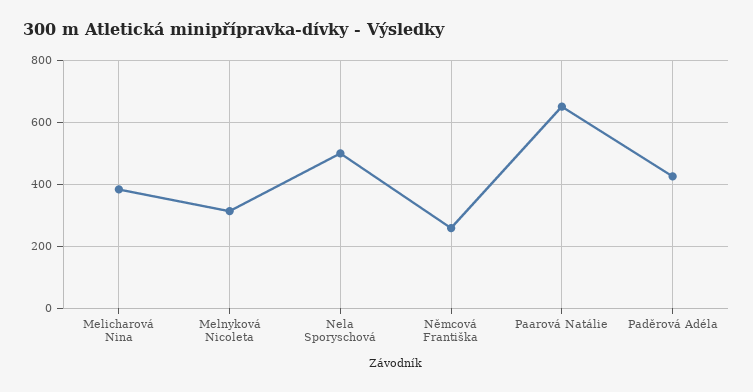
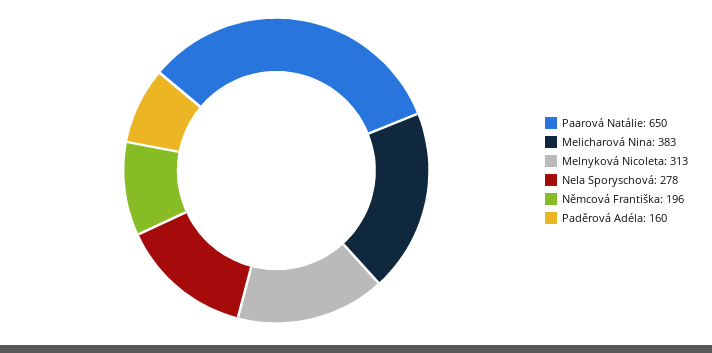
  {
    "Melicharová Nina": 383,
    "Melnyková Nicoleta": 313,
-   "Nela Sporyschová": 500,
+   "Nela Sporyschová": 278,
-   "Němcová Františka": 260,
+   "Němcová Františka": 196,
    "Paarová Natálie": 650,
-   "Paděrová Adéla": 420
+   "Paděrová Adéla": 160
  }

